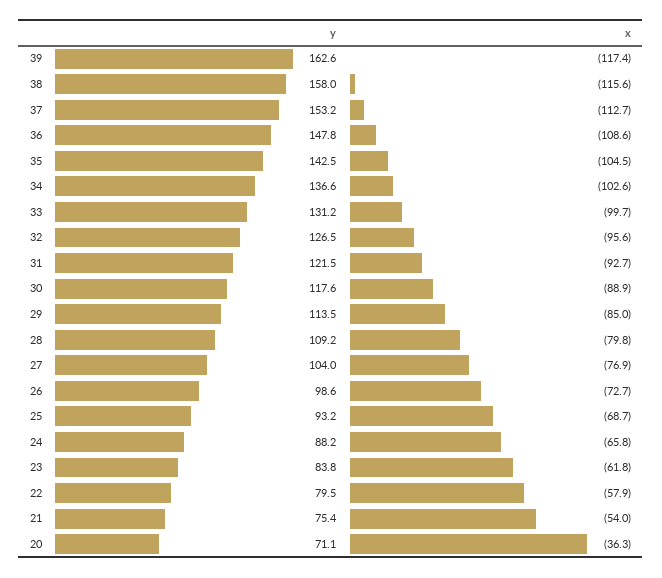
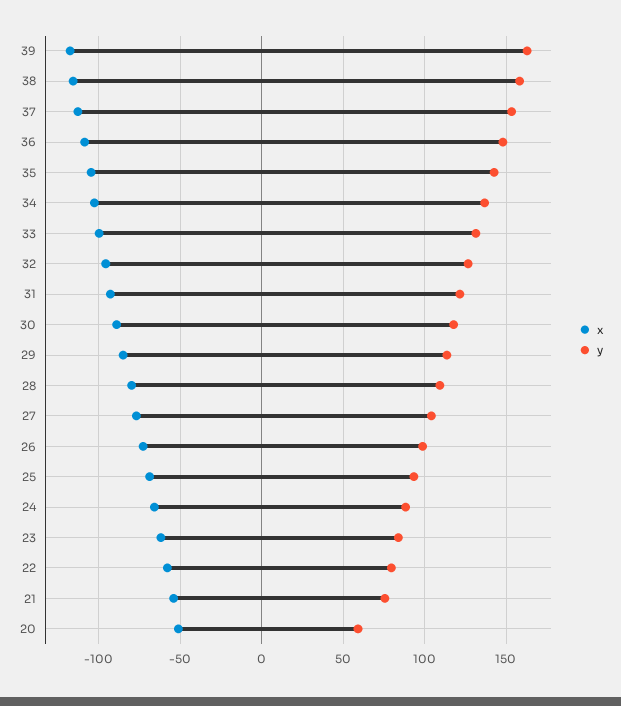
  {
    "y": {
      "39": 162.6,
      "38": 158,
      "37": 153.2,
      "36": 147.8,
      "35": 142.5,
      "34": 136.6,
      "33": 131.2,
      "32": 126.5,
      "31": 121.5,
      "30": 117.6,
      "29": 113.5,
      "28": 109.2,
      "27": 104,
      "26": 98.6,
      "25": 93.2,
      "24": 88.2,
      "23": 83.8,
      "22": 79.5,
      "21": 75.4,
-     "20": 71.1
+     "20": 60
    },
    "x": {
      "39": -117.4,
      "38": -115.6,
      "37": -112.7,
      "36": -108.6,
      "35": -104.5,
      "34": -102.6,
      "33": -99.7,
      "32": -95.6,
      "31": -92.7,
      "30": -88.9,
      "29": -85,
      "28": -79.8,
      "27": -76.9,
      "26": -72.7,
      "25": -68.7,
      "24": -65.8,
      "23": -61.8,
      "22": -57.9,
      "21": -54,
-     "20": -36.3
+     "20": -50
    }
  }

